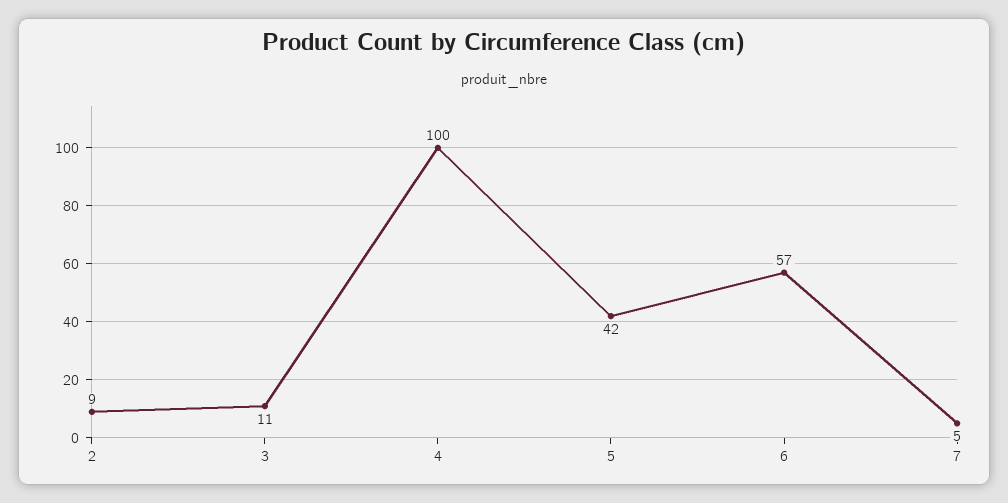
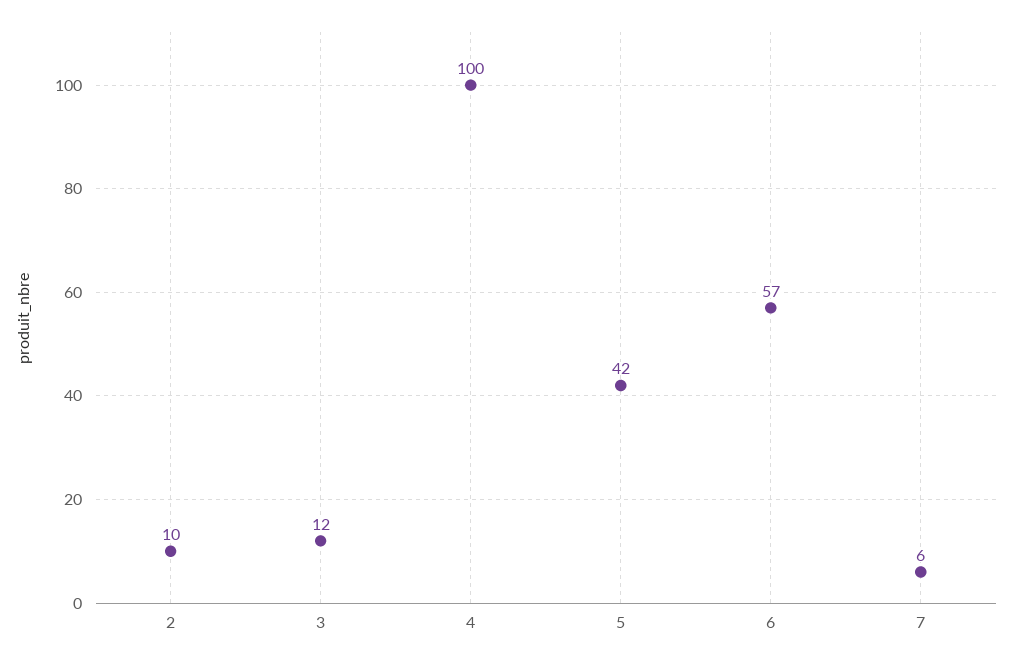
  {
-   "2": 9,
+   "2": 10,
-   "3": 11,
+   "3": 12,
    "4": 100,
    "5": 42,
    "6": 57,
-   "7": 5
+   "7": 6
  }

